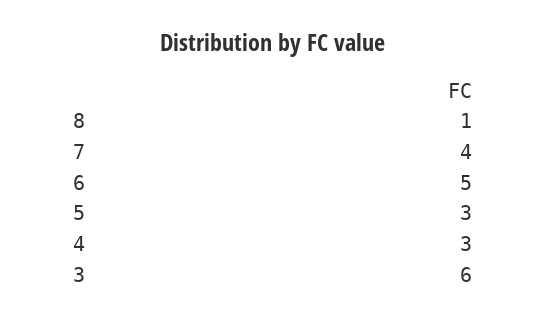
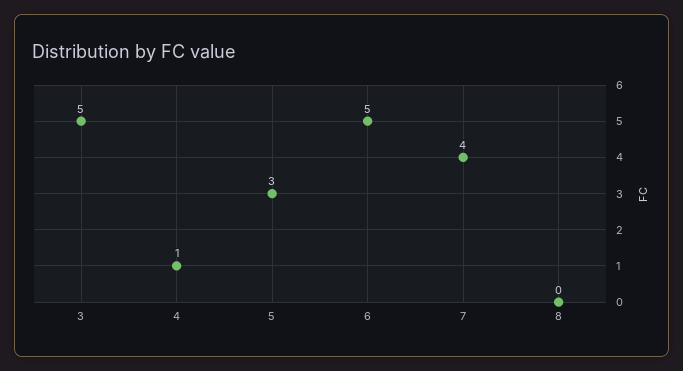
  {
-   "8": 1,
+   "8": 0,
    "7": 4,
    "6": 5,
    "5": 3,
-   "4": 3,
+   "4": 1,
-   "3": 6
+   "3": 5
  }

